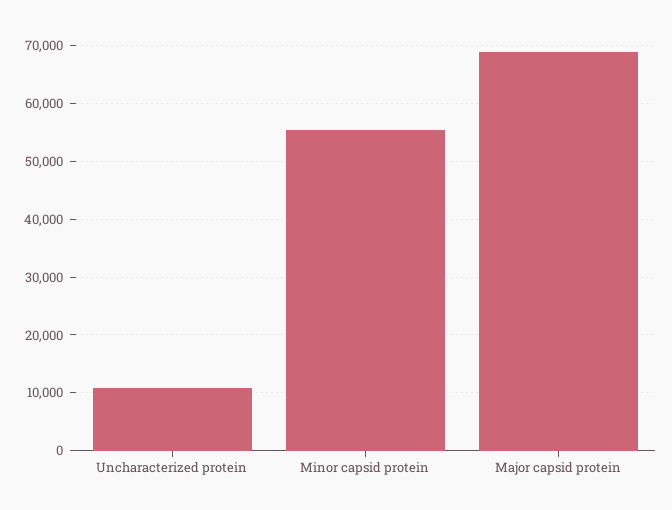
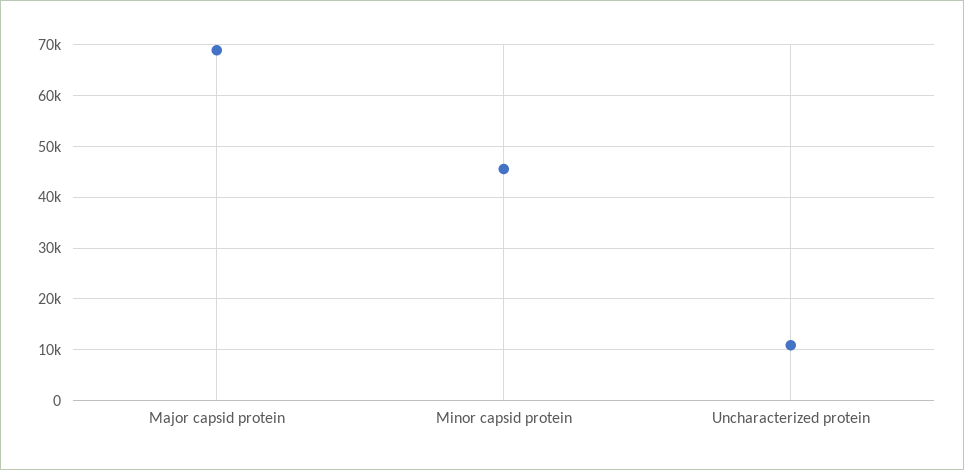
  {
    "Uncharacterized protein": 10000,
-   "Minor capsid protein": 56000,
+   "Minor capsid protein": 46000,
    "Major capsid protein": 68000
  }

